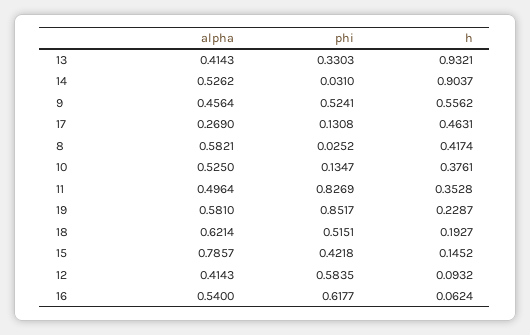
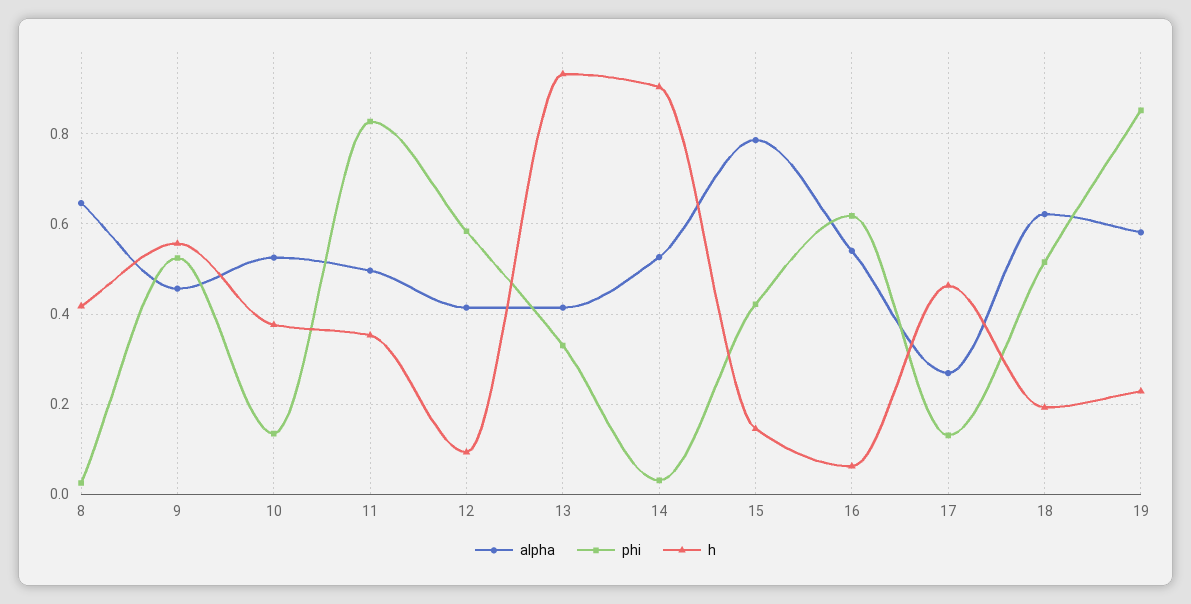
  {
    "alpha": {
      "13": 0.4143,
      "14": 0.5262,
      "9": 0.4564,
      "17": 0.269,
-     "8": 0.5821,
+     "8": 0.64,
      "10": 0.525,
      "11": 0.4964,
      "19": 0.581,
      "18": 0.6214,
      "15": 0.7857,
      "12": 0.4143,
      "16": 0.54
    },
    "phi": {
      "13": 0.3303,
      "14": 0.031,
      "9": 0.5241,
      "17": 0.1308,
      "8": 0.0252,
      "10": 0.1347,
      "11": 0.8269,
      "19": 0.8517,
      "18": 0.5151,
      "15": 0.4218,
      "12": 0.5835,
      "16": 0.6177
    },
    "h": {
      "13": 0.9321,
      "14": 0.9037,
      "9": 0.5562,
      "17": 0.4631,
      "8": 0.4174,
      "10": 0.3761,
      "11": 0.3528,
      "19": 0.2287,
      "18": 0.1927,
      "15": 0.1452,
      "12": 0.0932,
      "16": 0.0624
    }
  }

